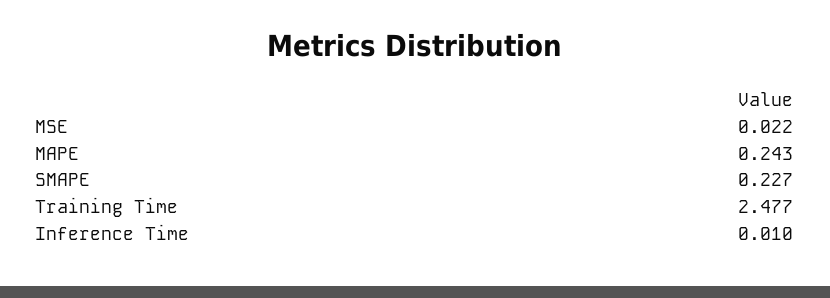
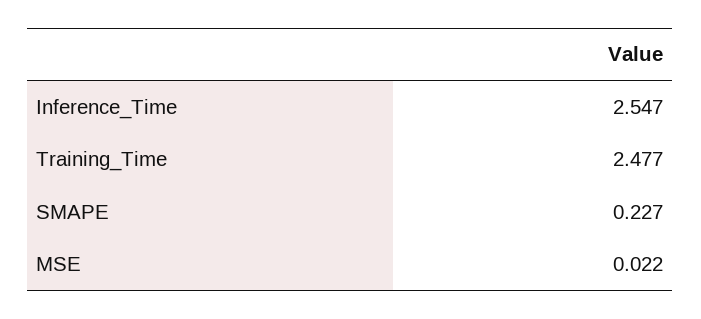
  {
    "MSE": 0.022,
-   "MAPE": 0.243,
    "SMAPE": 0.227,
    "Training Time": 2.477,
-   "Inference Time": 0.01
+   "Inference Time": 2.547
  }

